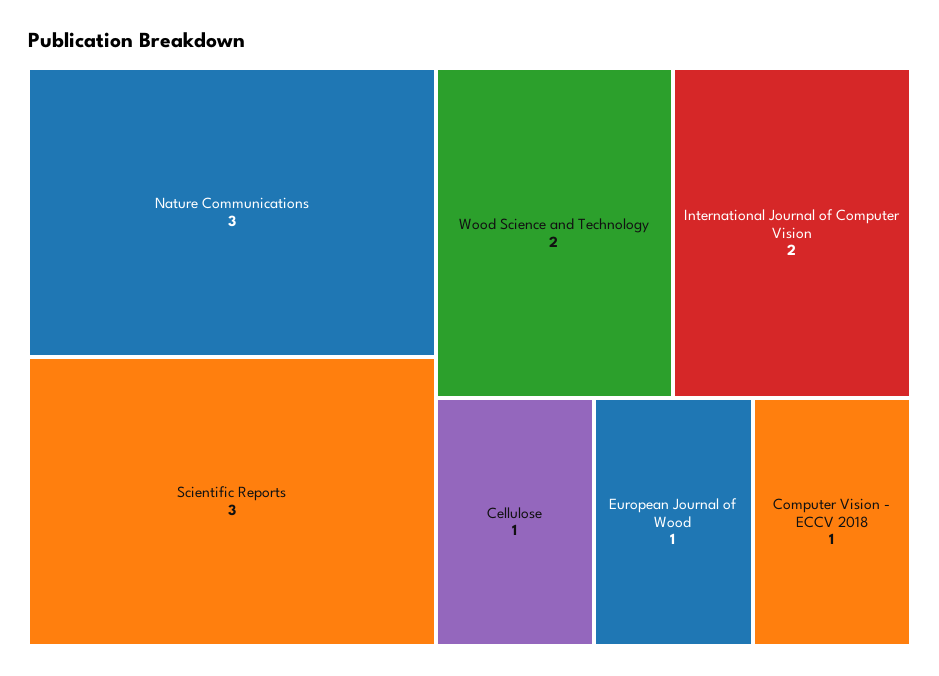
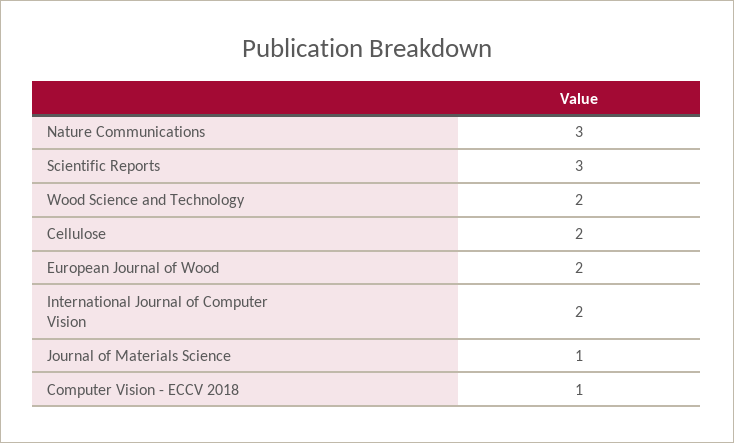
  {
    "Nature Communications": 3,
    "Scientific Reports": 3,
    "Wood Science and Technology": 2,
    "International Journal of Computer Vision": 2,
-   "Cellulose": 1,
+   "Cellulose": 2,
-   "European Journal of Wood": 1,
+   "European Journal of Wood": 2,
-   "Computer Vision - ECCV 2018": 1
+   "Computer Vision - ECCV 2018": 1,
+   "Journal of Materials Science": 1
  }

